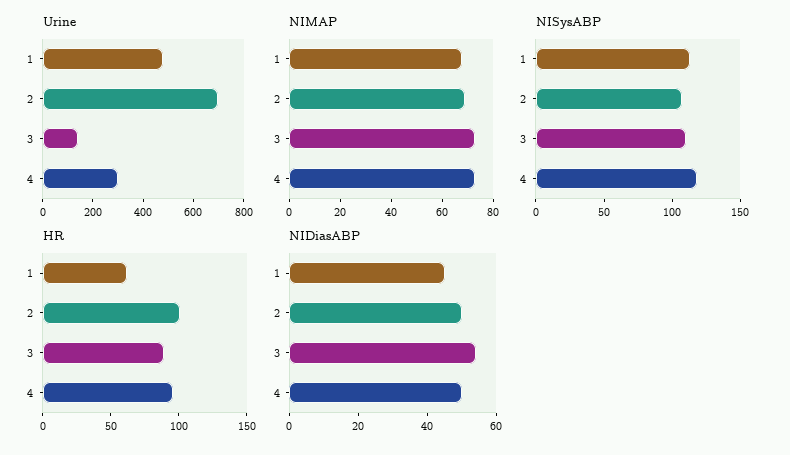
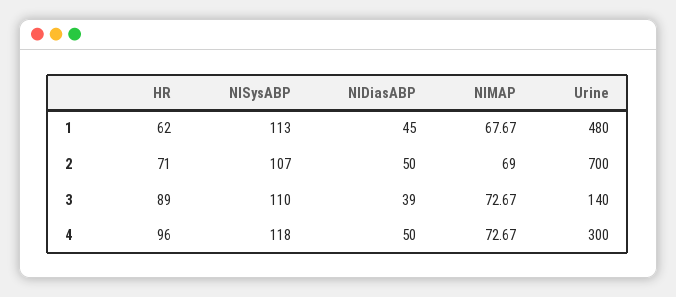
  {
    "Urine": {
      "1": 480,
      "2": 700,
      "3": 140,
      "4": 300
    },
    "NIMAP": {
      "1": 67.67,
      "2": 69,
      "3": 72.67,
      "4": 72.67
    },
    "NISysABP": {
      "1": 113,
      "2": 107,
      "3": 110,
      "4": 118
    },
    "HR": {
      "1": 62,
-     "2": 100,
+     "2": 71,
      "3": 89,
      "4": 96
    },
    "NIDiasABP": {
      "1": 45,
      "2": 50,
-     "3": 55,
+     "3": 39,
      "4": 50
    }
  }

